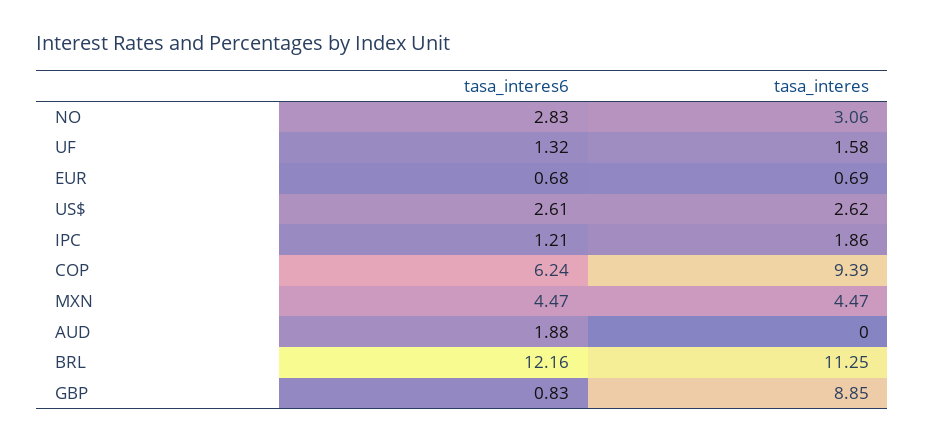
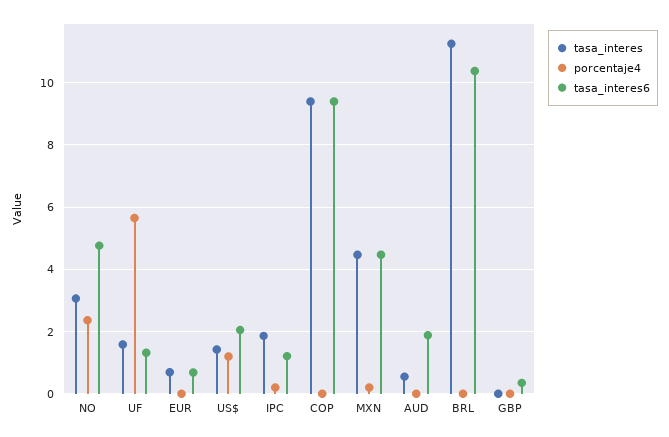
  {
    "tasa_interes6": {
-     "NO": 2.83,
+     "NO": 4.8,
      "UF": 1.32,
      "EUR": 0.68,
-     "US$": 2.61,
+     "US$": 2,
      "IPC": 1.21,
-     "COP": 6.24,
+     "COP": 9.4,
      "MXN": 4.47,
      "AUD": 1.88,
-     "BRL": 12.16,
+     "BRL": 10.4,
-     "GBP": 0.83
+     "GBP": 0.4
    },
    "tasa_interes": {
      "NO": 3.06,
      "UF": 1.58,
      "EUR": 0.69,
-     "US$": 2.62,
+     "US$": 1.4,
      "IPC": 1.86,
      "COP": 9.39,
      "MXN": 4.47,
-     "AUD": 0,
+     "AUD": 0.6,
      "BRL": 11.25,
-     "GBP": 8.85
+     "GBP": 0
-   }
+   },
+   "porcentaje4": {
+     "NO": 2.4,
+     "UF": 5.6,
+     "EUR": 0,
+     "US$": 1.2,
+     "IPC": 0.2,
+     "COP": 0,
+     "MXN": 0.2,
+     "AUD": 0,
+     "BRL": 0,
+     "GBP": 0
+   }
  }

